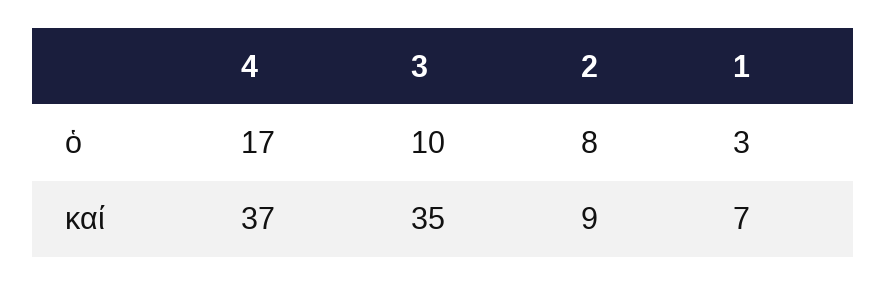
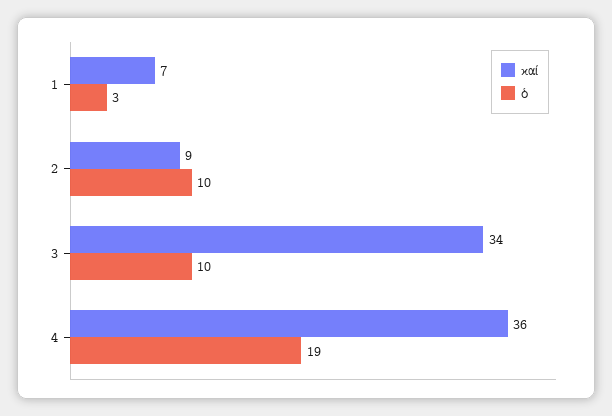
  {
    "ὁ": {
-     "4": 17,
+     "4": 19,
      "3": 10,
-     "2": 8,
+     "2": 10,
      "1": 3
    },
    "καί": {
-     "4": 37,
+     "4": 36,
-     "3": 35,
+     "3": 34,
      "2": 9,
      "1": 7
    }
  }

